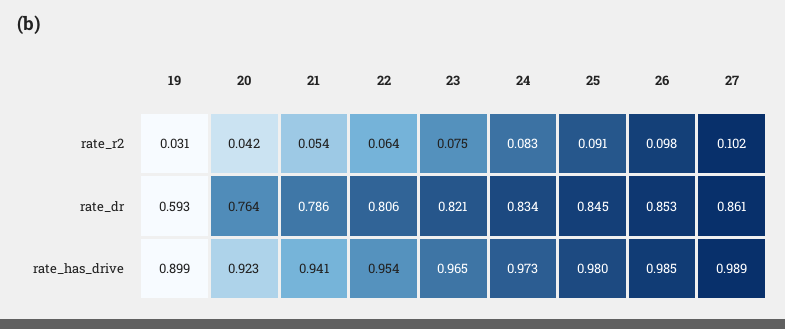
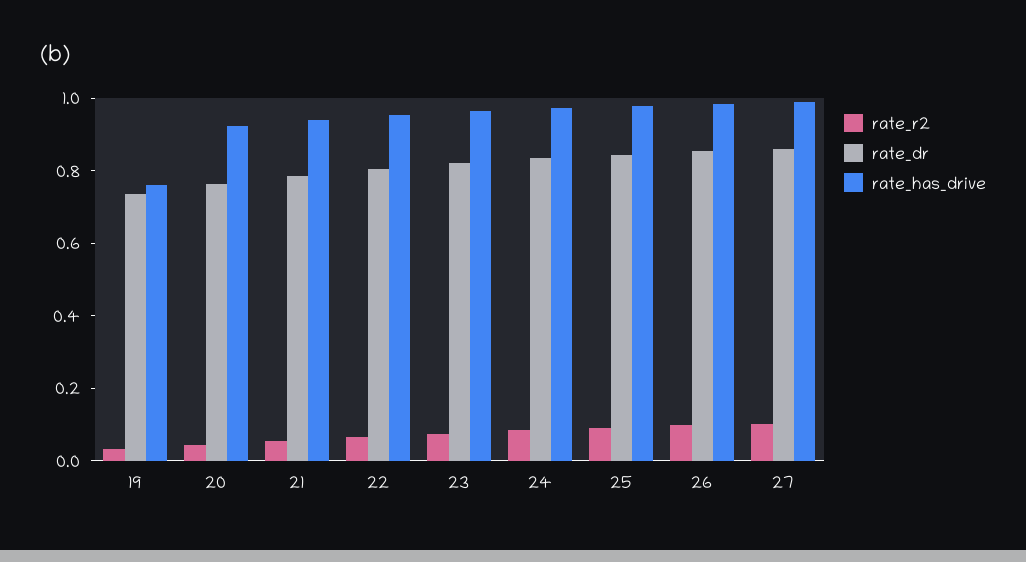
  {
    "rate_r2": {
      "19": 0.031,
      "20": 0.042,
      "21": 0.054,
      "22": 0.064,
      "23": 0.075,
      "24": 0.083,
      "25": 0.091,
      "26": 0.098,
      "27": 0.102
    },
    "rate_dr": {
-     "19": 0.593,
+     "19": 0.75,
      "20": 0.764,
      "21": 0.786,
      "22": 0.806,
      "23": 0.821,
      "24": 0.834,
      "25": 0.845,
      "26": 0.853,
      "27": 0.861
    },
    "rate_has_drive": {
-     "19": 0.899,
+     "19": 0.75,
      "20": 0.923,
      "21": 0.941,
      "22": 0.954,
      "23": 0.965,
      "24": 0.973,
      "25": 0.98,
      "26": 0.985,
      "27": 0.989
    }
  }

